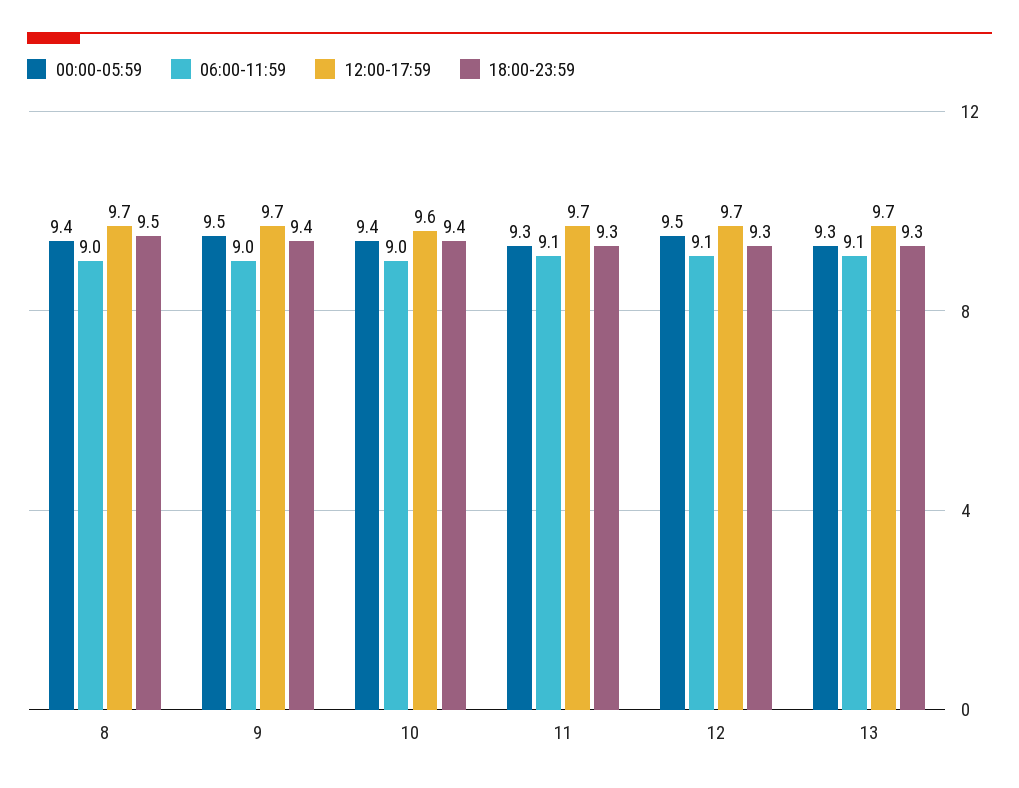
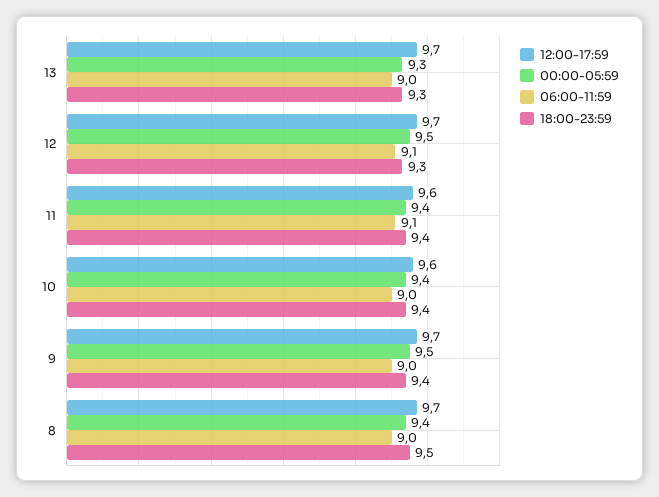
  {
    "00:00-05:59": {
      "8": 9.4,
      "9": 9.5,
      "10": 9.4,
-     "11": 9.3,
+     "11": 9.4,
      "12": 9.5,
      "13": 9.3
    },
    "06:00-11:59": {
      "8": 9,
      "9": 9,
      "10": 9,
      "11": 9.1,
      "12": 9.1,
-     "13": 9.1
+     "13": 9
    },
    "12:00-17:59": {
      "8": 9.7,
      "9": 9.7,
      "10": 9.6,
-     "11": 9.7,
+     "11": 9.6,
      "12": 9.7,
      "13": 9.7
    },
    "18:00-23:59": {
      "8": 9.5,
      "9": 9.4,
      "10": 9.4,
-     "11": 9.3,
+     "11": 9.4,
      "12": 9.3,
      "13": 9.3
    }
  }

